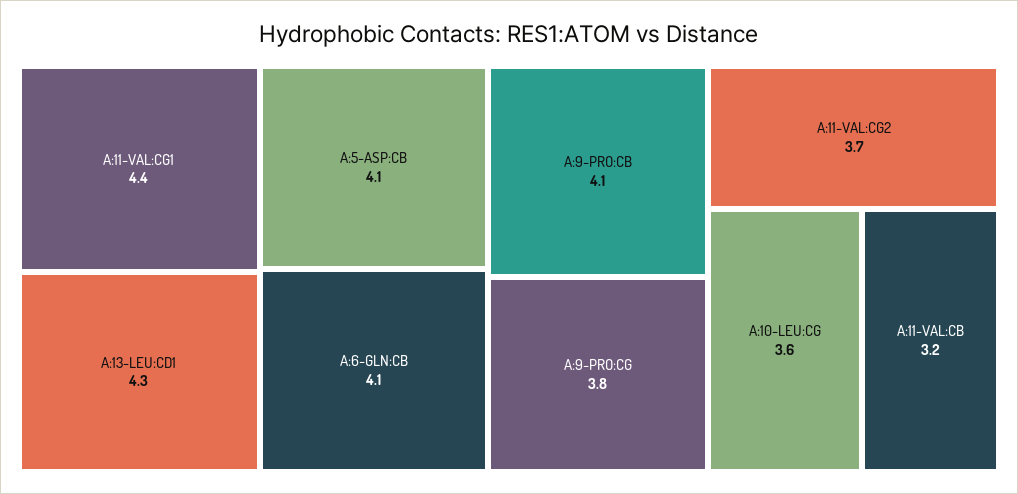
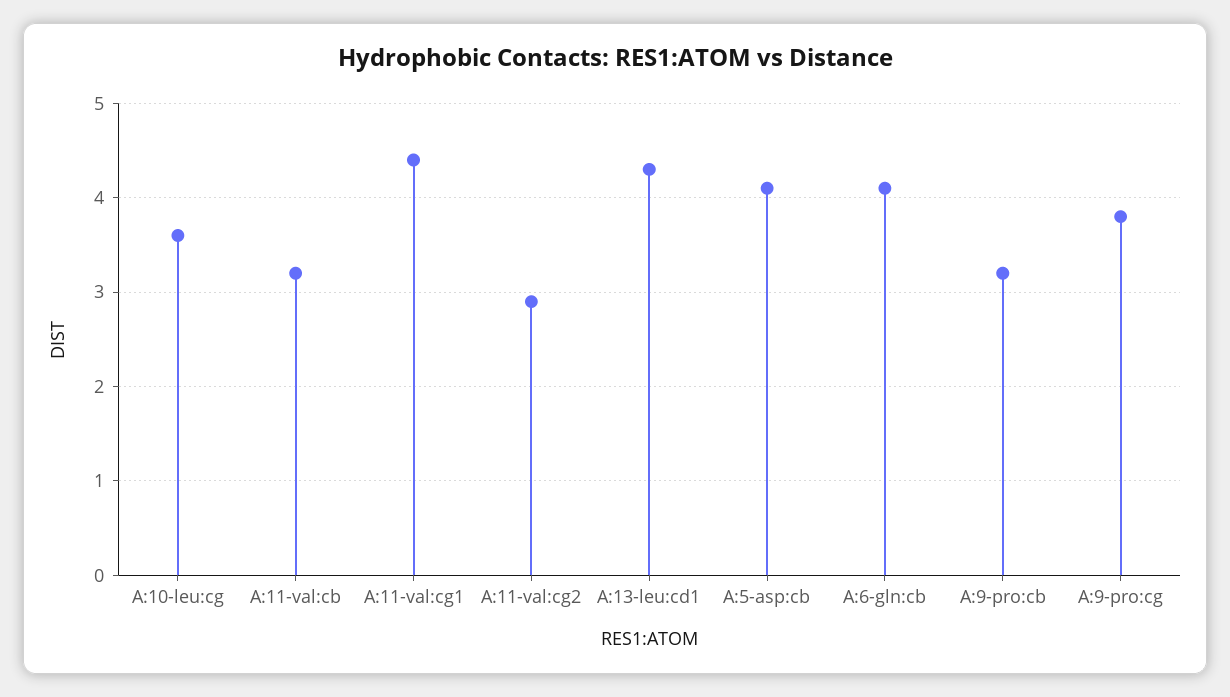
  {
    "A:11-VAL:CG1": 4.4,
    "A:13-LEU:CD1": 4.3,
    "A:5-ASP:CB": 4.1,
    "A:6-GLN:CB": 4.1,
-   "A:9-PRO:CB": 4.1,
+   "A:9-PRO:CB": 3.2,
    "A:9-PRO:CG": 3.8,
-   "A:11-VAL:CG2": 3.7,
+   "A:11-VAL:CG2": 2.9,
    "A:10-LEU:CG": 3.6,
    "A:11-VAL:CB": 3.2
  }

